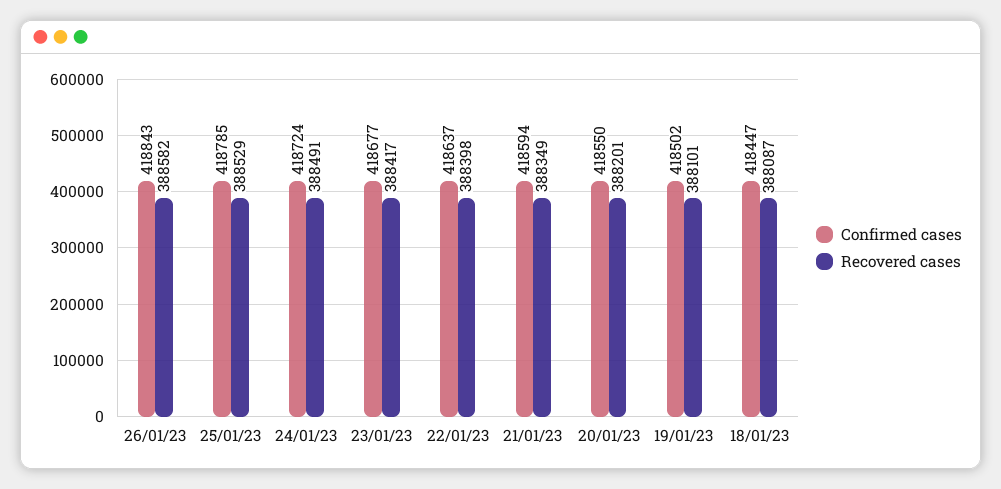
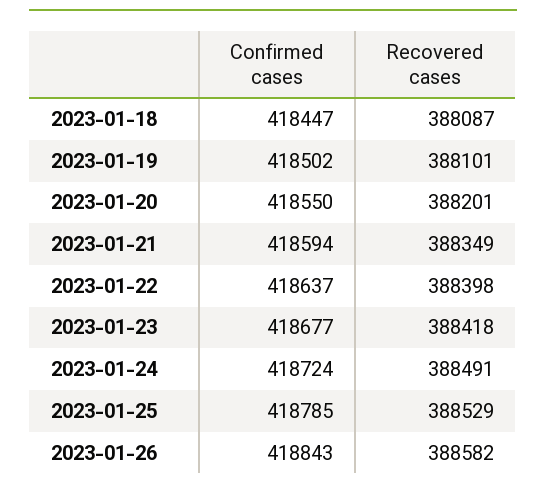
  {
    "Confirmed cases": {
      "26/01/23": 418843,
      "25/01/23": 418785,
      "24/01/23": 418724,
      "23/01/23": 418677,
      "22/01/23": 418637,
      "21/01/23": 418594,
      "20/01/23": 418550,
      "19/01/23": 418502,
      "18/01/23": 418447
    },
    "Recovered cases": {
      "26/01/23": 388582,
      "25/01/23": 388529,
      "24/01/23": 388491,
-     "23/01/23": 388417,
+     "23/01/23": 388418,
      "22/01/23": 388398,
      "21/01/23": 388349,
      "20/01/23": 388201,
      "19/01/23": 388101,
      "18/01/23": 388087
    }
  }

